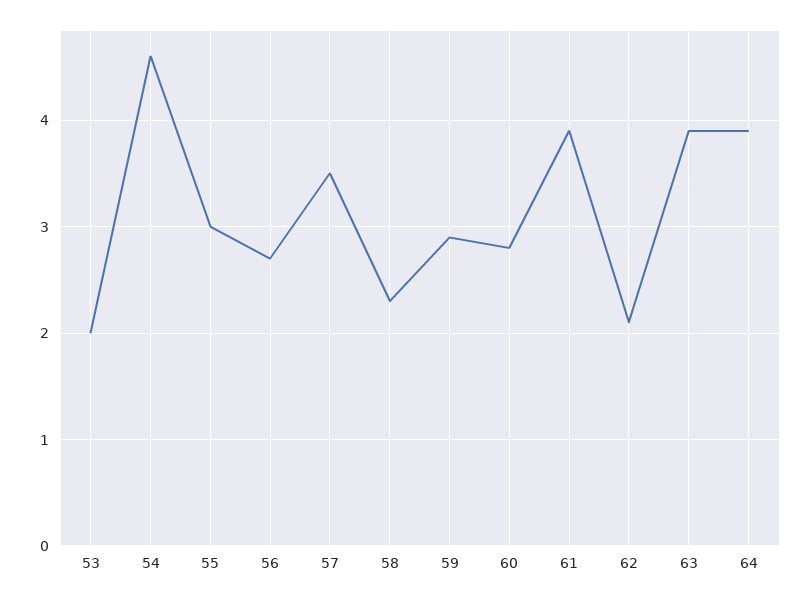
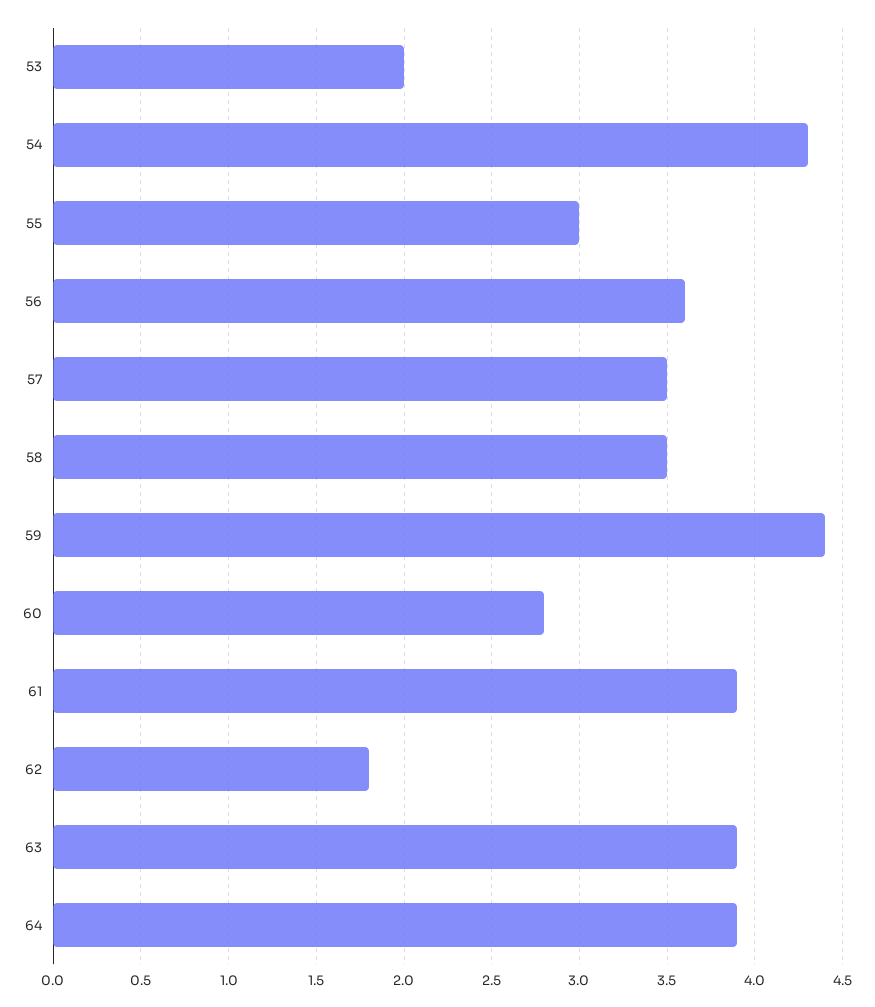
  {
    "53": 2,
-   "54": 4.6,
+   "54": 4.3,
    "55": 3,
-   "56": 2.7,
+   "56": 3.6,
    "57": 3.5,
-   "58": 2.3,
+   "58": 3.5,
-   "59": 2.9,
+   "59": 4.4,
    "60": 2.8,
    "61": 3.9,
-   "62": 2.1,
+   "62": 1.8,
    "63": 3.9,
    "64": 3.9
  }

